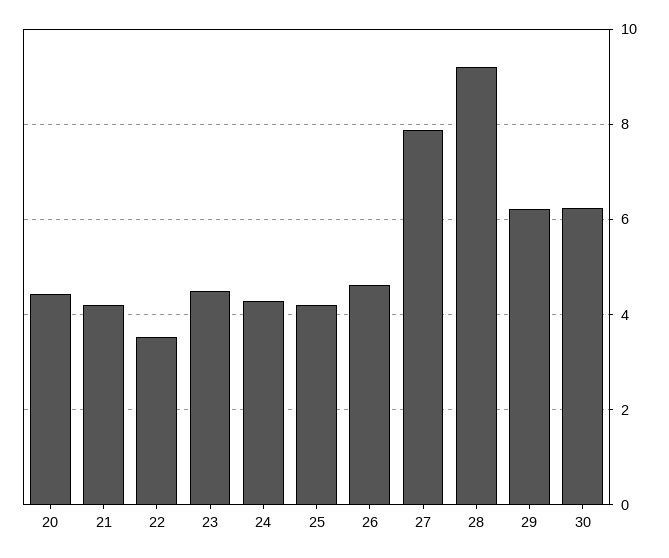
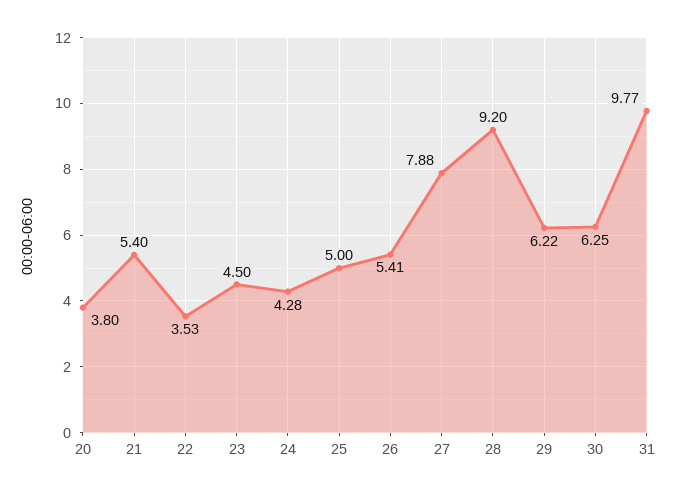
  {
-   "20": 4.4,
+   "20": 3.8,
-   "21": 4.2,
+   "21": 5.4,
    "22": 3.53,
    "23": 4.5,
    "24": 4.28,
-   "25": 4.2,
+   "25": 5,
-   "26": 4.6,
+   "26": 5.41,
    "27": 7.88,
    "28": 9.2,
    "29": 6.22,
-   "30": 6.25
+   "30": 6.25,
+   "31": 9.77
  }

